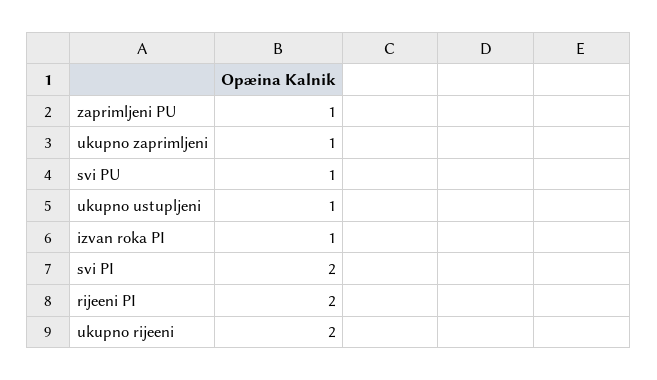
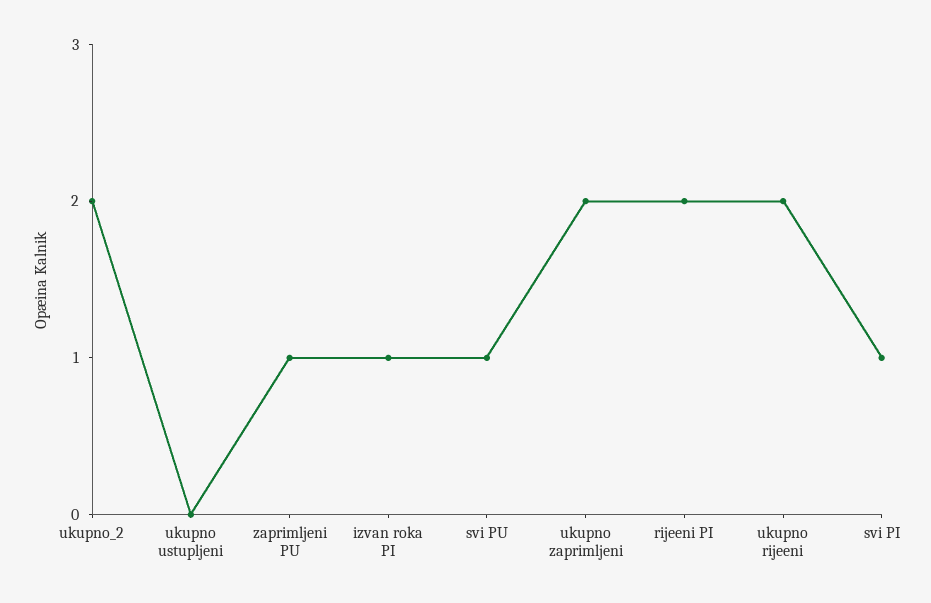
  {
    "zaprimljeni PU": 1,
-   "ukupno zaprimljeni": 1,
+   "ukupno zaprimljeni": 2,
    "svi PU": 1,
-   "ukupno ustupljeni": 1,
+   "ukupno ustupljeni": 0,
    "izvan roka PI": 1,
-   "svi PI": 2,
+   "svi PI": 1,
    "rijeeni PI": 2,
-   "ukupno rijeeni": 2
+   "ukupno rijeeni": 2,
+   "ukupno_2": 2
  }

